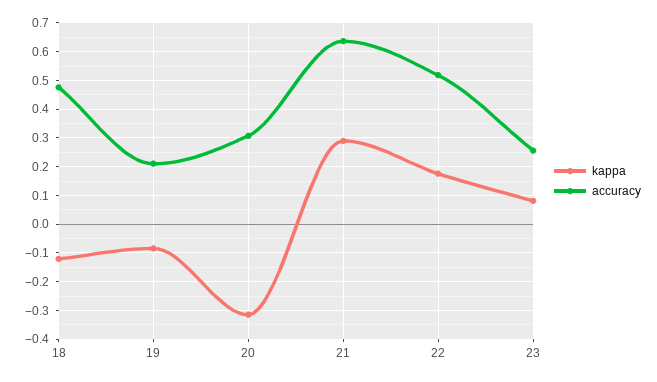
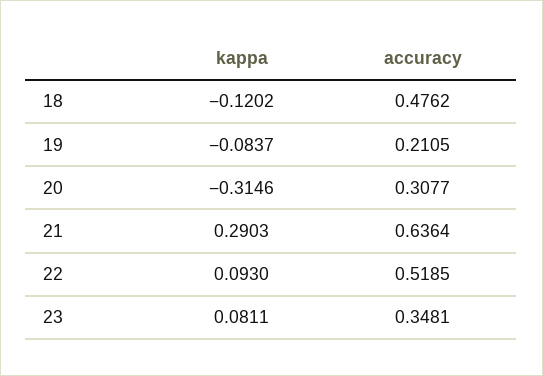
  {
    "kappa": {
      "18": -0.1202,
      "19": -0.0837,
      "20": -0.3146,
      "21": 0.2903,
-     "22": 0.175,
+     "22": 0.093,
      "23": 0.0811
    },
    "accuracy": {
      "18": 0.4762,
      "19": 0.2105,
      "20": 0.3077,
      "21": 0.6364,
      "22": 0.5185,
-     "23": 0.25
+     "23": 0.3481
    }
  }

